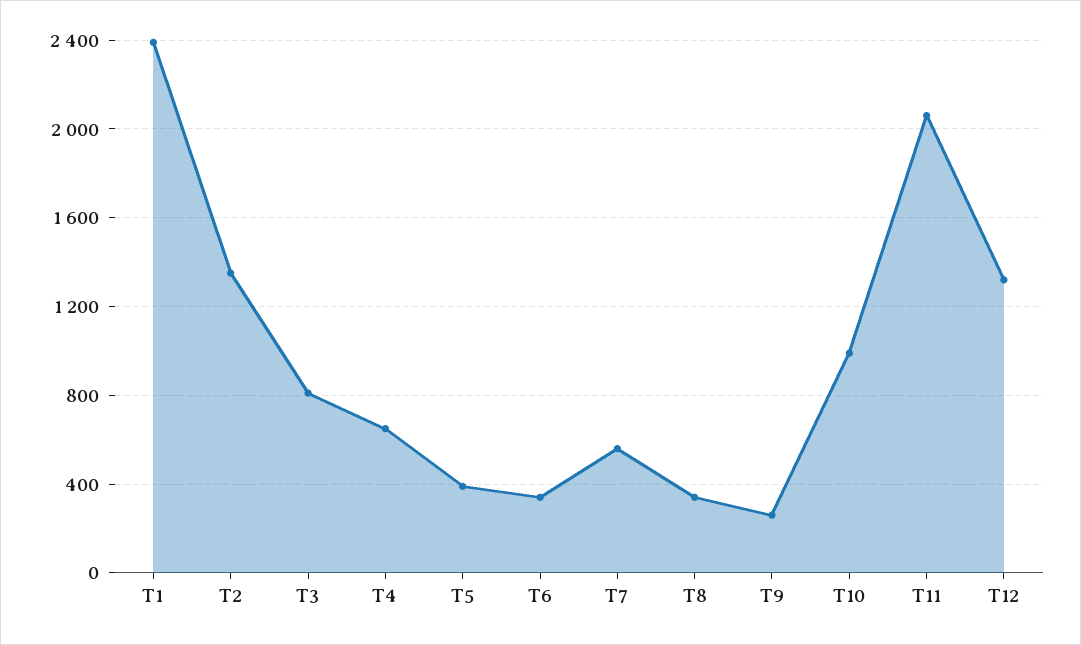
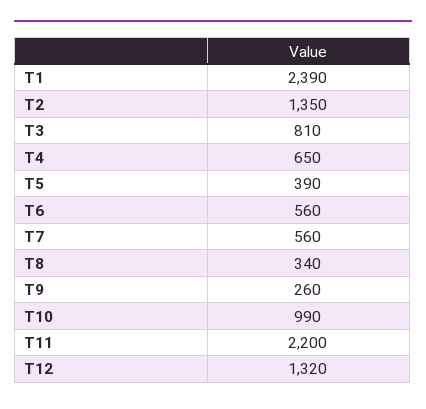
  {
    "T1": 2390,
    "T2": 1350,
    "T3": 810,
    "T4": 650,
    "T5": 390,
-   "T6": 350,
+   "T6": 560,
    "T7": 560,
    "T8": 340,
    "T9": 260,
    "T10": 990,
-   "T11": 2050,
+   "T11": 2200,
    "T12": 1320
  }

